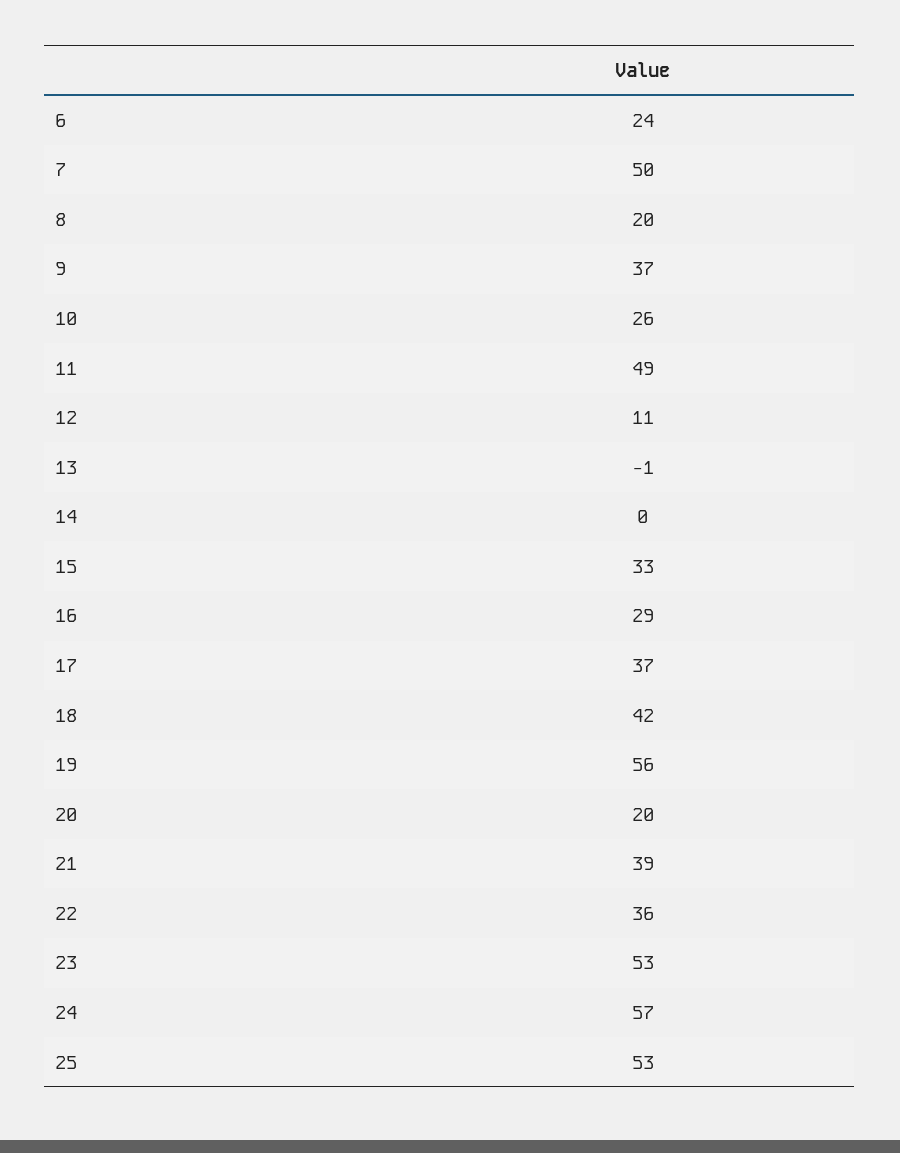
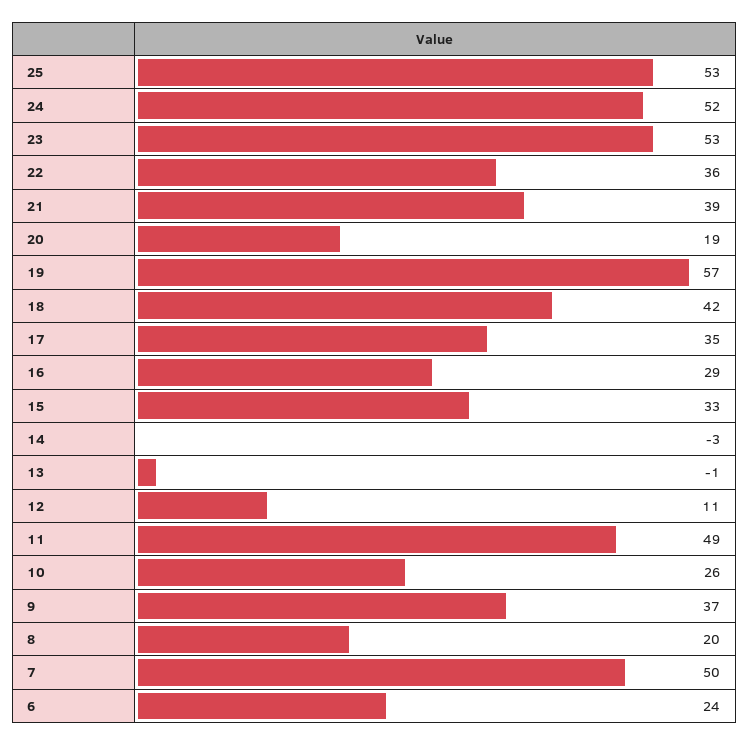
  {
    "6": 24,
    "7": 50,
    "8": 20,
    "9": 37,
    "10": 26,
    "11": 49,
    "12": 11,
    "13": -1,
-   "14": 0,
+   "14": -3,
    "15": 33,
    "16": 29,
-   "17": 37,
+   "17": 35,
    "18": 42,
-   "19": 56,
+   "19": 57,
-   "20": 20,
+   "20": 19,
    "21": 39,
    "22": 36,
    "23": 53,
-   "24": 57,
+   "24": 52,
    "25": 53
  }

